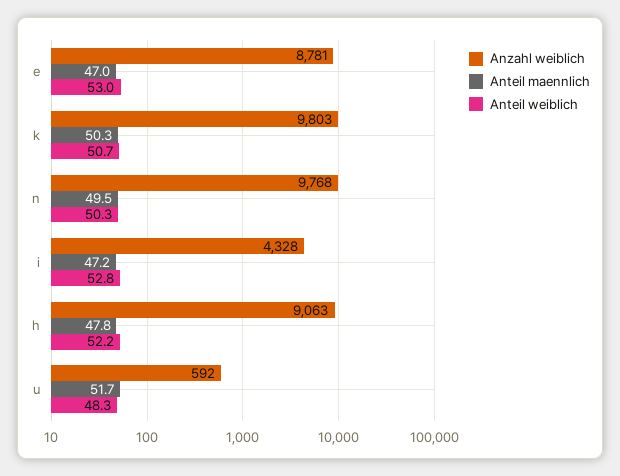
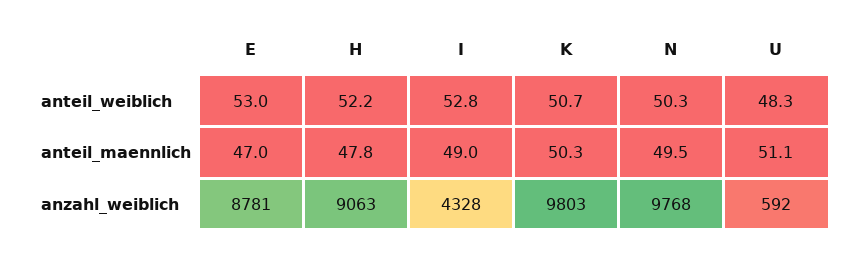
  {
    "Anzahl weiblich": {
      "e": 8781,
      "k": 9803,
      "n": 9768,
      "i": 4328,
      "h": 9063,
      "u": 592
    },
    "Anteil maennlich": {
      "e": 47,
      "k": 50.3,
      "n": 49.5,
-     "i": 47.2,
+     "i": 49,
      "h": 47.8,
-     "u": 51.7
+     "u": 51.1
    },
    "Anteil weiblich": {
      "e": 53,
      "k": 50.7,
      "n": 50.3,
      "i": 52.8,
      "h": 52.2,
      "u": 48.3
    }
  }

